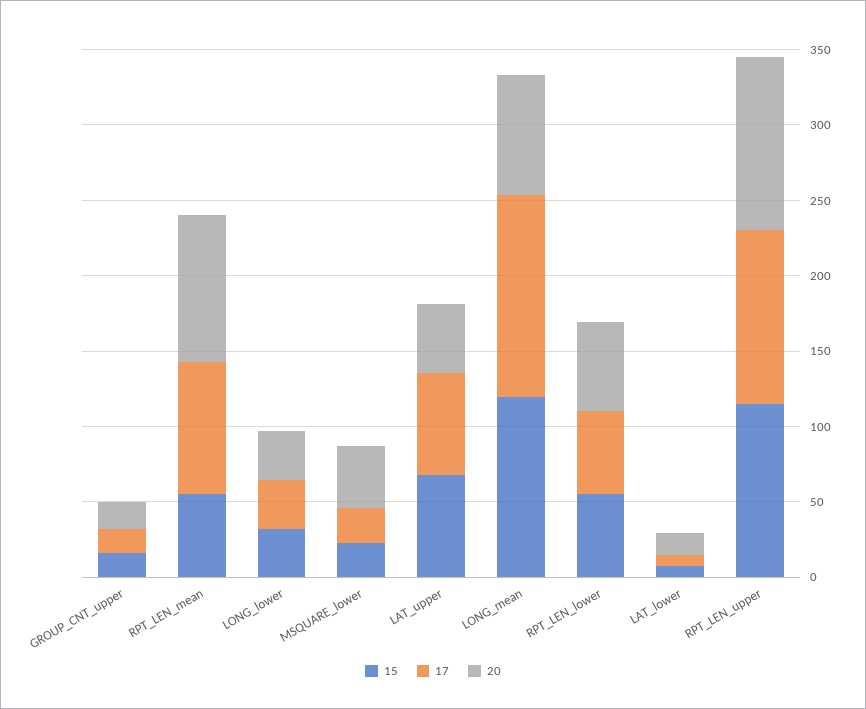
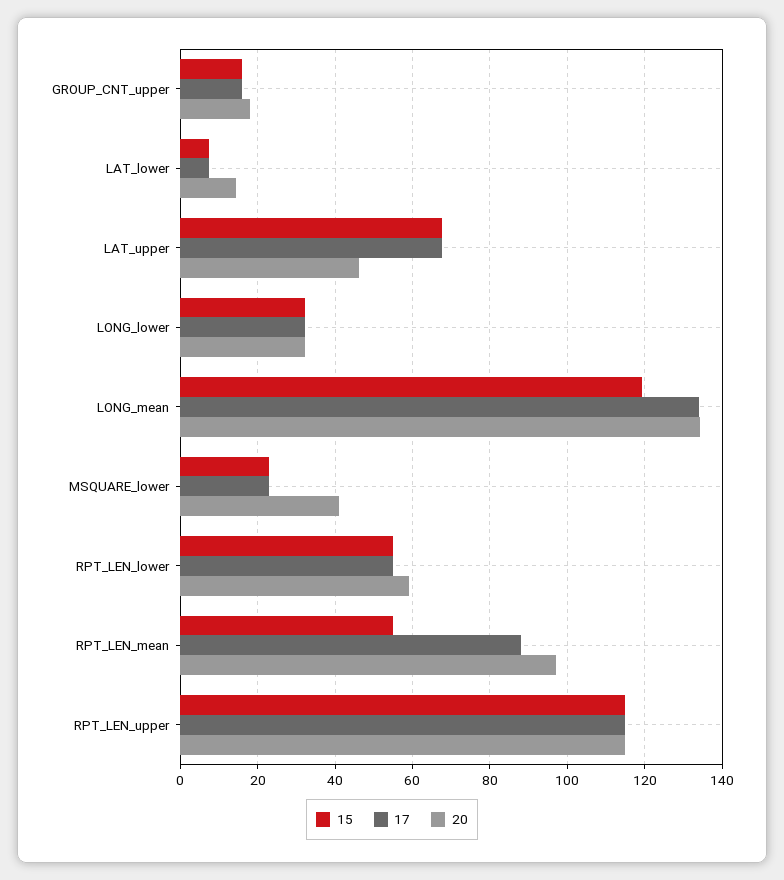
  {
    "15": {
      "GROUP_CNT_upper": 16,
      "RPT_LEN_mean": 56,
      "LONG_lower": 32,
      "MSQUARE_lower": 24,
      "LAT_upper": 68,
      "LONG_mean": 120,
      "RPT_LEN_lower": 56,
      "LAT_lower": 8,
      "RPT_LEN_upper": 116
    },
    "17": {
      "GROUP_CNT_upper": 16,
      "RPT_LEN_mean": 88,
      "LONG_lower": 32,
      "MSQUARE_lower": 24,
      "LAT_upper": 68,
      "LONG_mean": 134,
      "RPT_LEN_lower": 56,
      "LAT_lower": 8,
      "RPT_LEN_upper": 116
    },
    "20": {
      "GROUP_CNT_upper": 18,
      "RPT_LEN_mean": 98,
      "LONG_lower": 32,
      "MSQUARE_lower": 42,
      "LAT_upper": 46,
-     "LONG_mean": 80,
+     "LONG_mean": 134,
      "RPT_LEN_lower": 60,
      "LAT_lower": 14,
      "RPT_LEN_upper": 116
    }
  }

